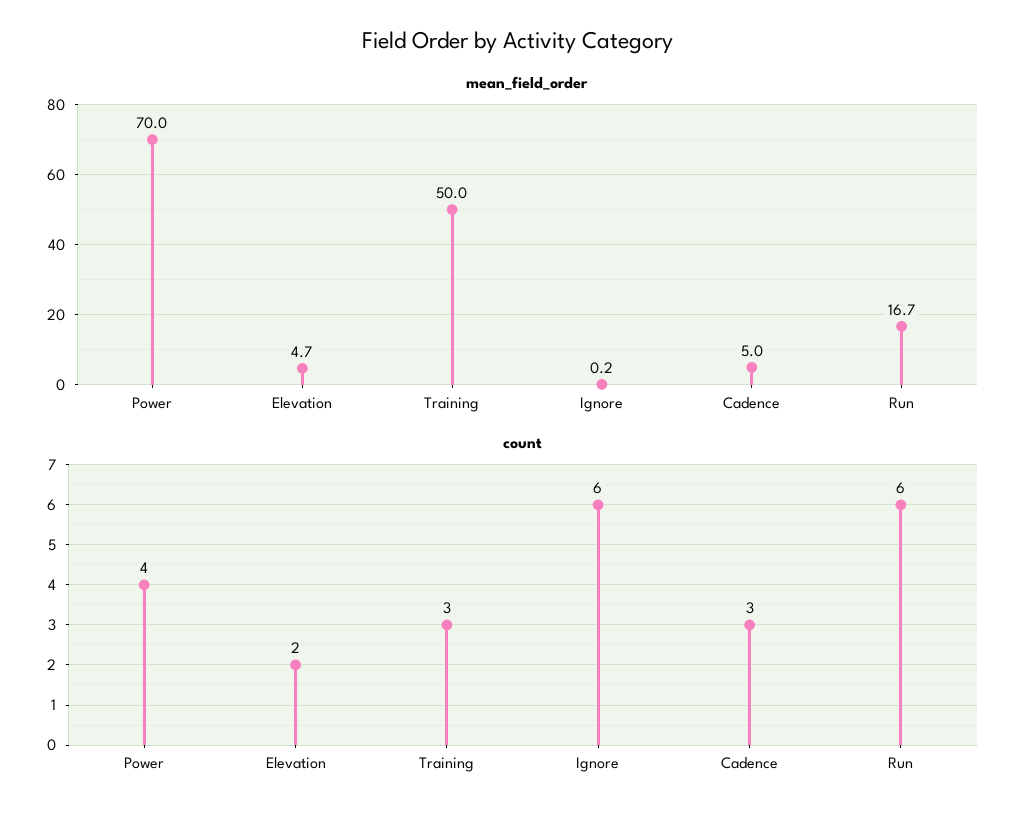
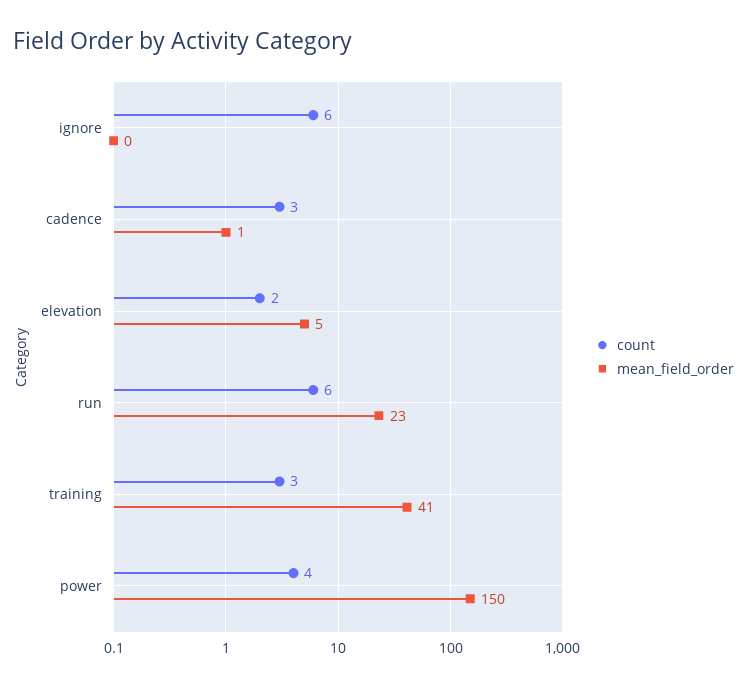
  {
    "mean_field_order": {
-     "Power": 70,
+     "Power": 150,
      "Elevation": 4.7,
-     "Training": 50,
+     "Training": 41,
      "Ignore": 0.2,
-     "Cadence": 5,
+     "Cadence": 1,
-     "Run": 16.7
+     "Run": 23
    },
    "count": {
      "Power": 4,
      "Elevation": 2,
      "Training": 3,
      "Ignore": 6,
      "Cadence": 3,
      "Run": 6
    }
  }

